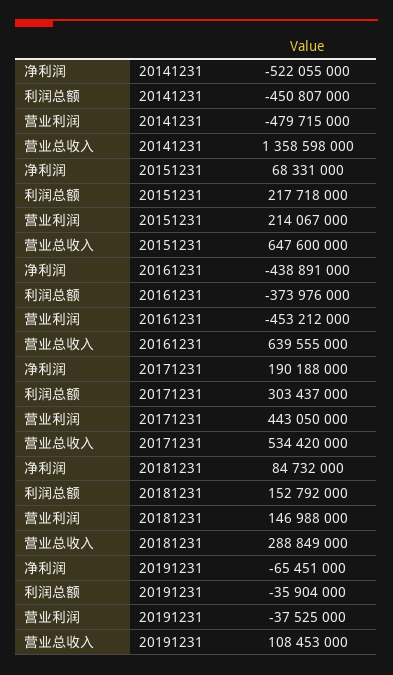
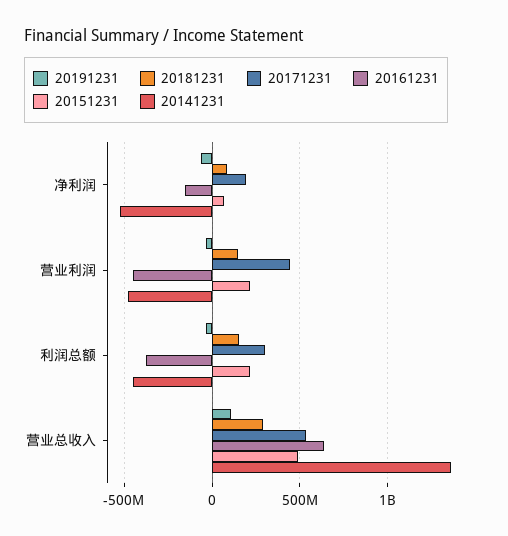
  {
    "20141231": {
      "净利润": -522055000,
      "利润总额": -450807000,
      "营业利润": -479715000,
      "营业总收入": 1358598000
    },
    "20151231": {
      "净利润": 68331000,
      "利润总额": 217718000,
      "营业利润": 214067000,
-     "营业总收入": 647600000
+     "营业总收入": 500000000
    },
    "20161231": {
-     "净利润": -438891000,
+     "净利润": -150000000,
      "利润总额": -373976000,
      "营业利润": -453212000,
      "营业总收入": 639555000
    },
    "20171231": {
      "净利润": 190188000,
      "利润总额": 303437000,
      "营业利润": 443050000,
      "营业总收入": 534420000
    },
    "20181231": {
      "净利润": 84732000,
      "利润总额": 152792000,
      "营业利润": 146988000,
      "营业总收入": 288849000
    },
    "20191231": {
      "净利润": -65451000,
      "利润总额": -35904000,
      "营业利润": -37525000,
      "营业总收入": 108453000
    }
  }

